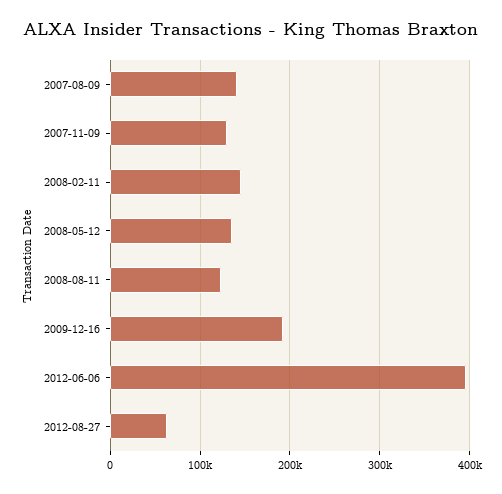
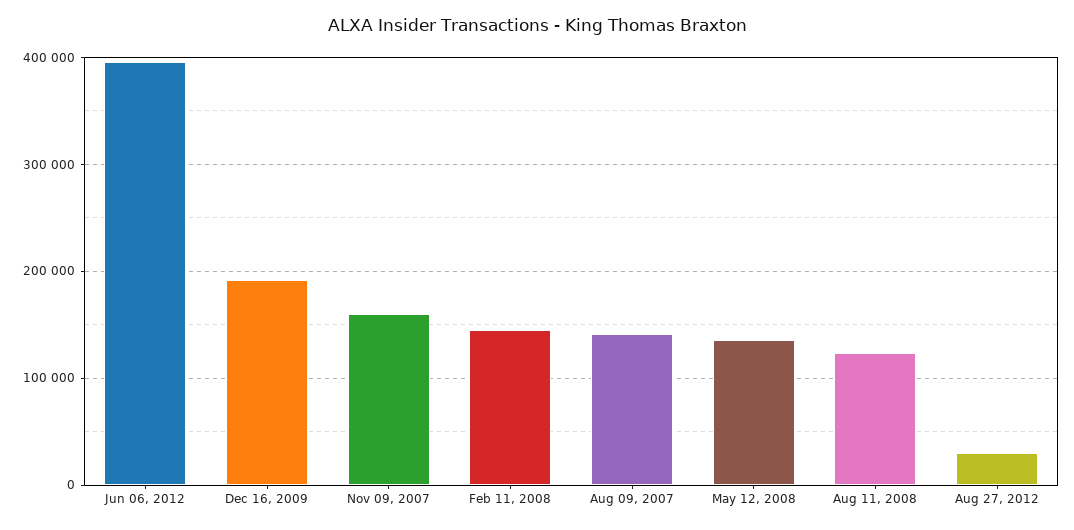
  {
    "2007-08-09": 140000,
-   "2007-11-09": 130000,
+   "2007-11-09": 160000,
    "2008-02-11": 150000,
    "2008-05-12": 140000,
    "2008-08-11": 120000,
    "2009-12-16": 190000,
    "2012-06-06": 400000,
-   "2012-08-27": 60000
+   "2012-08-27": 30000
  }

